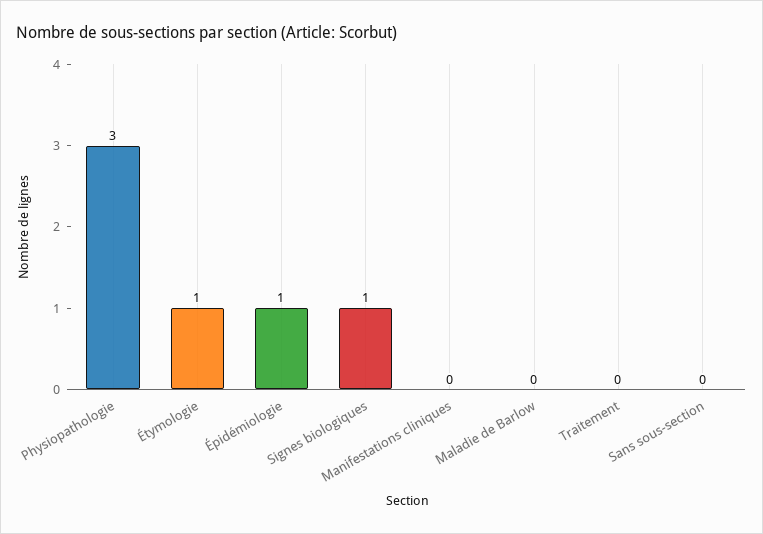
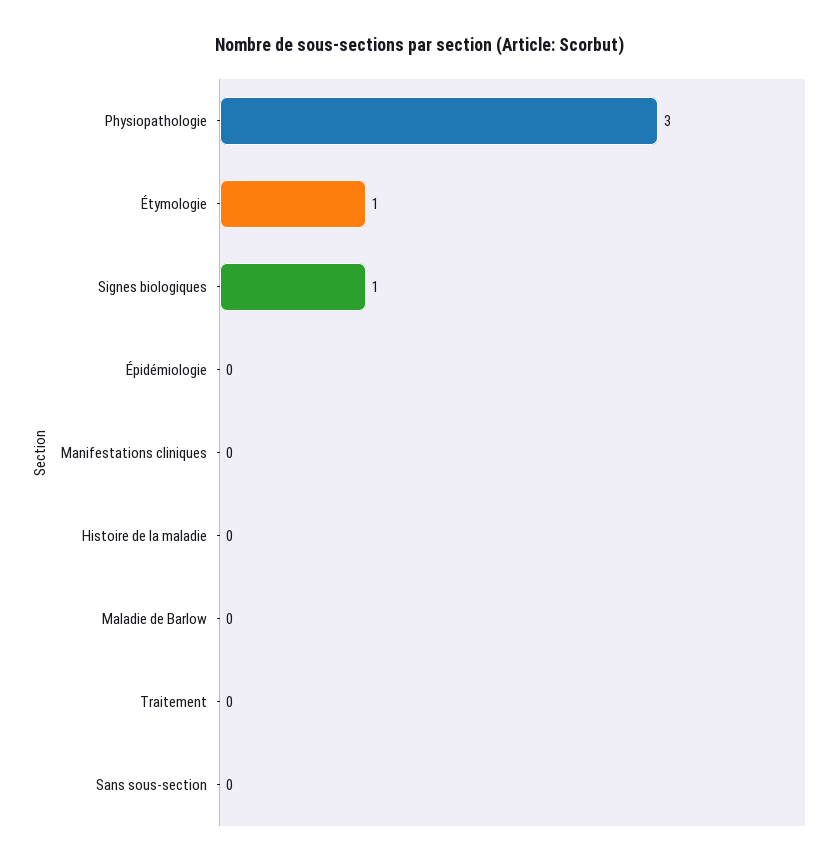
  {
    "Physiopathologie": 3,
    "Étymologie": 1,
-   "Épidémiologie": 1,
+   "Épidémiologie": 0,
    "Signes biologiques": 1,
    "Manifestations cliniques": 0,
    "Maladie de Barlow": 0,
    "Traitement": 0,
-   "Sans sous-section": 0
+   "Sans sous-section": 0,
+   "Histoire de la maladie": 0
  }

